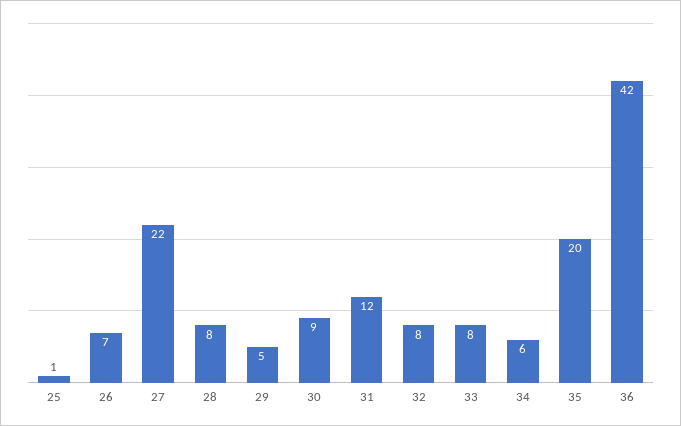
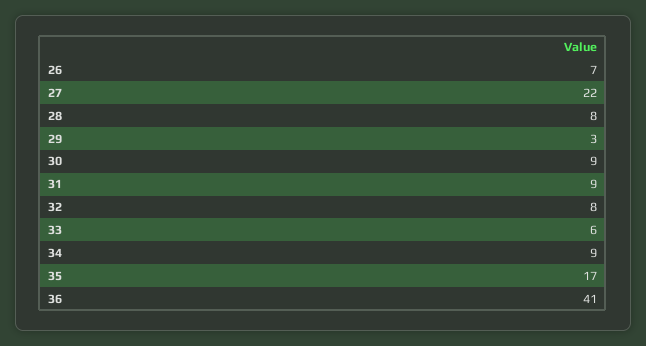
  {
-   "25": 1,
    "26": 7,
    "27": 22,
    "28": 8,
-   "29": 5,
+   "29": 3,
    "30": 9,
-   "31": 12,
+   "31": 9,
    "32": 8,
-   "33": 8,
+   "33": 6,
-   "34": 6,
+   "34": 9,
-   "35": 20,
+   "35": 17,
-   "36": 42
+   "36": 41
  }

